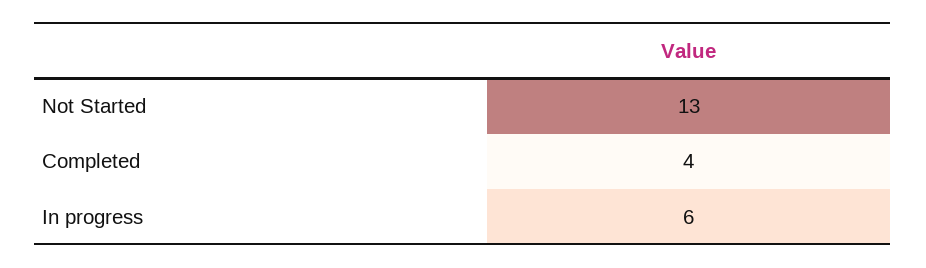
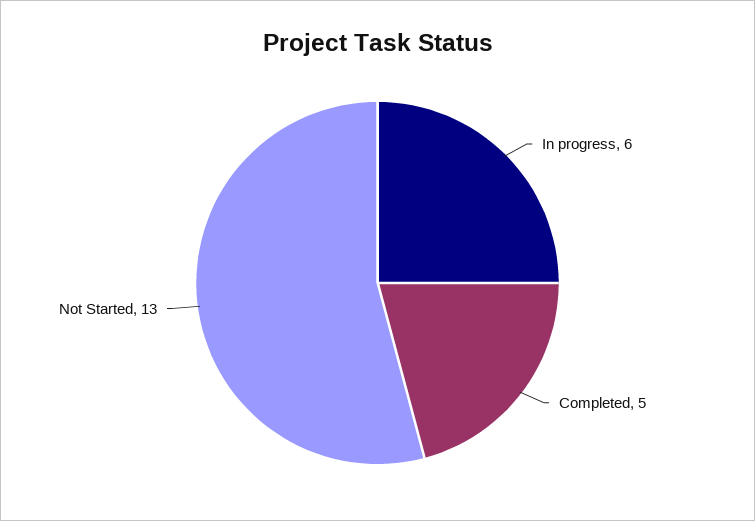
  {
    "Not Started": 13,
-   "Completed": 4,
+   "Completed": 5,
    "In progress": 6
  }

